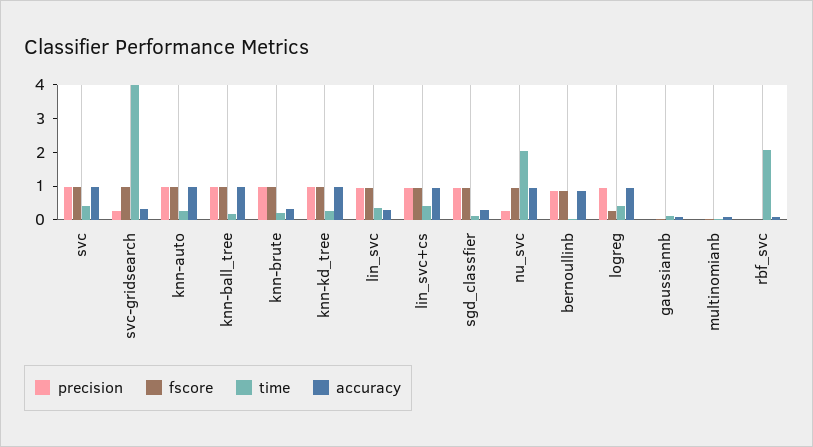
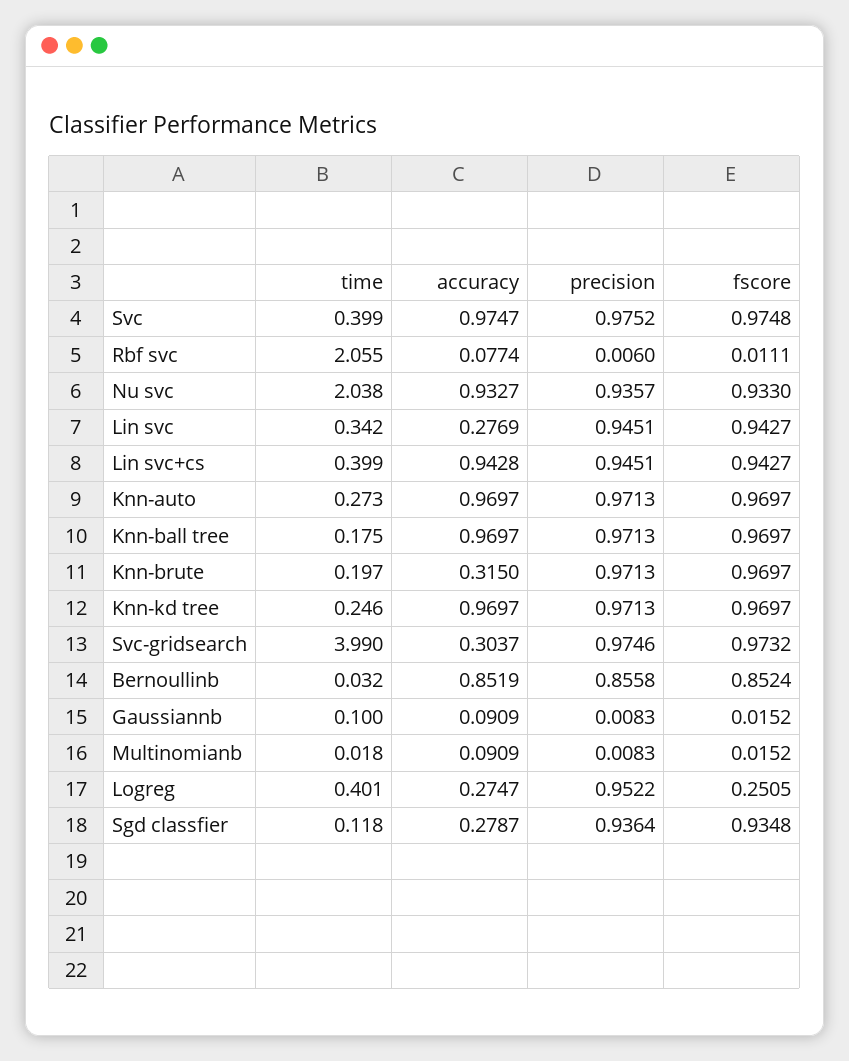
  {
    "precision": {
      "svc": 0.9752,
-     "svc-gridsearch": 0.25,
+     "svc-gridsearch": 0.9746,
      "knn-auto": 0.9713,
      "knn-ball_tree": 0.9713,
      "knn-brute": 0.9713,
      "knn-kd_tree": 0.9713,
      "lin_svc": 0.9451,
      "lin_svc+cs": 0.9451,
      "sgd_classfier": 0.9364,
-     "nu_svc": 0.25,
+     "nu_svc": 0.9357,
      "bernoullinb": 0.8558,
      "logreg": 0.9522,
      "gaussiannb": 0.0083,
      "multinomianb": 0.0083,
      "rbf_svc": 0.006
    },
    "fscore": {
      "svc": 0.9748,
      "svc-gridsearch": 0.9732,
      "knn-auto": 0.9697,
      "knn-ball_tree": 0.9697,
      "knn-brute": 0.9697,
      "knn-kd_tree": 0.9697,
      "lin_svc": 0.9427,
      "lin_svc+cs": 0.9427,
      "sgd_classfier": 0.9348,
      "nu_svc": 0.933,
      "bernoullinb": 0.8524,
      "logreg": 0.2505,
      "gaussiannb": 0.0152,
      "multinomianb": 0.0152,
      "rbf_svc": 0.0111
    },
    "time": {
      "svc": 0.399,
      "svc-gridsearch": 3.99,
      "knn-auto": 0.273,
      "knn-ball_tree": 0.175,
      "knn-brute": 0.197,
      "knn-kd_tree": 0.246,
      "lin_svc": 0.342,
      "lin_svc+cs": 0.399,
      "sgd_classfier": 0.118,
      "nu_svc": 2.038,
      "bernoullinb": 0.032,
      "logreg": 0.401,
      "gaussiannb": 0.1,
      "multinomianb": 0.018,
      "rbf_svc": 2.055
    },
    "accuracy": {
      "svc": 0.9747,
      "svc-gridsearch": 0.3037,
      "knn-auto": 0.9697,
      "knn-ball_tree": 0.9697,
      "knn-brute": 0.315,
      "knn-kd_tree": 0.9697,
      "lin_svc": 0.2769,
      "lin_svc+cs": 0.9428,
      "sgd_classfier": 0.2787,
      "nu_svc": 0.9327,
      "bernoullinb": 0.8519,
-     "logreg": 1,
+     "logreg": 0.2747,
      "gaussiannb": 0.0909,
      "multinomianb": 0.0909,
      "rbf_svc": 0.0774
    }
  }

